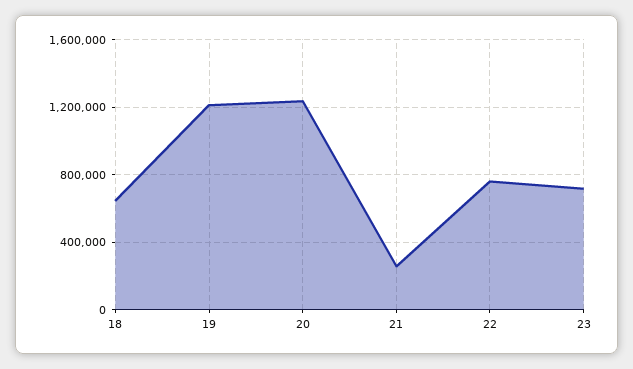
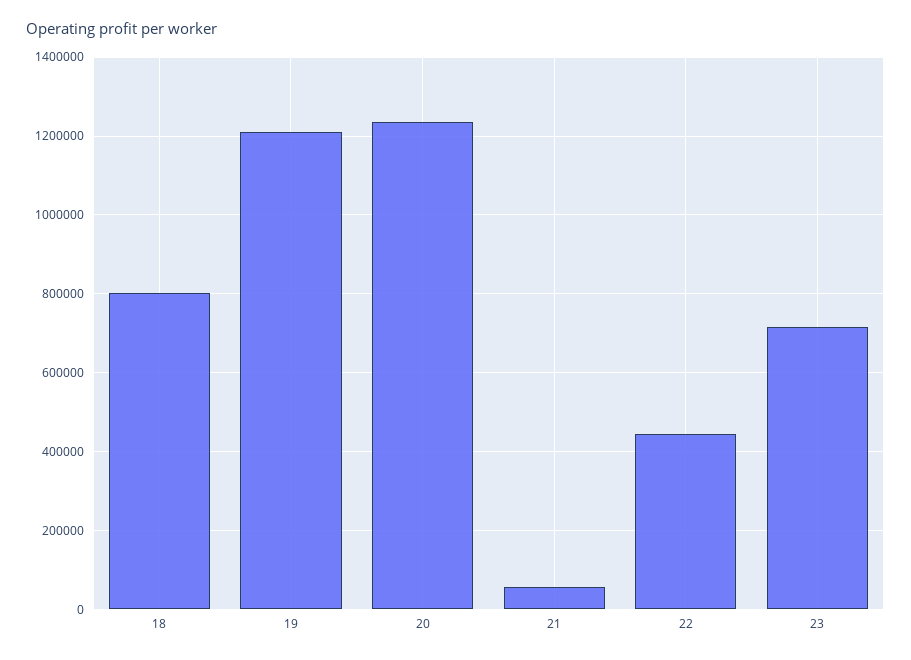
  {
-   "18": 650000,
+   "18": 800000,
    "19": 1220000,
    "20": 1240000,
-   "21": 250000,
+   "21": 60000,
-   "22": 750000,
+   "22": 440000,
    "23": 720000
  }

